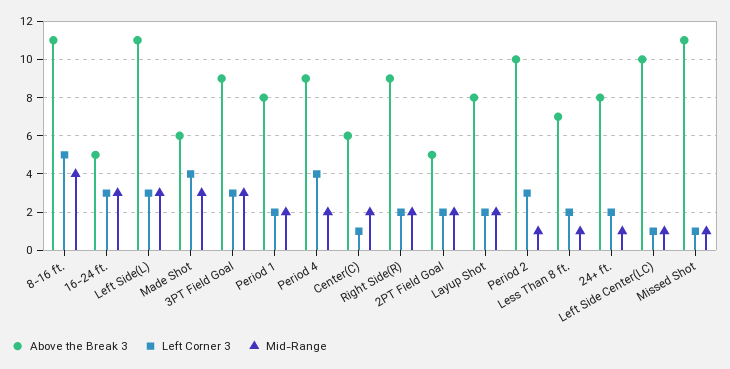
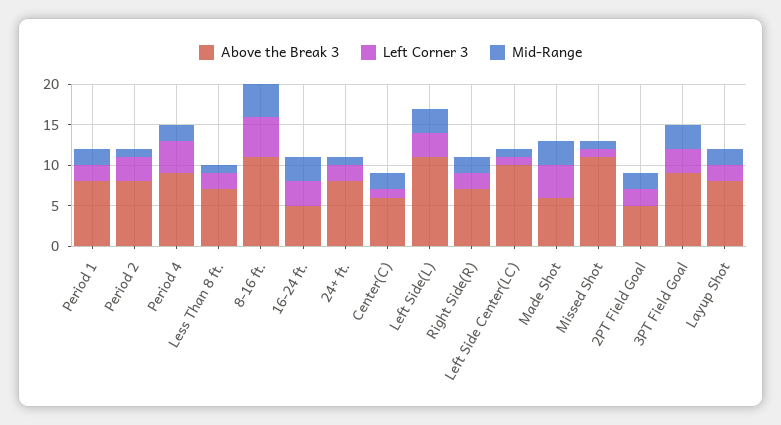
  {
    "Above the Break 3": {
      "8-16 ft.": 11,
      "16-24 ft.": 5,
      "Left Side(L)": 11,
      "Made Shot": 6,
      "3PT Field Goal": 9,
      "Period 1": 8,
      "Period 4": 9,
      "Center(C)": 6,
-     "Right Side(R)": 9,
+     "Right Side(R)": 7,
      "2PT Field Goal": 5,
      "Layup Shot": 8,
-     "Period 2": 10,
+     "Period 2": 8,
      "Less Than 8 ft.": 7,
      "24+ ft.": 8,
      "Left Side Center(LC)": 10,
      "Missed Shot": 11
    },
    "Left Corner 3": {
      "8-16 ft.": 5,
      "16-24 ft.": 3,
      "Left Side(L)": 3,
      "Made Shot": 4,
      "3PT Field Goal": 3,
      "Period 1": 2,
      "Period 4": 4,
      "Center(C)": 1,
      "Right Side(R)": 2,
      "2PT Field Goal": 2,
      "Layup Shot": 2,
      "Period 2": 3,
      "Less Than 8 ft.": 2,
      "24+ ft.": 2,
      "Left Side Center(LC)": 1,
      "Missed Shot": 1
    },
    "Mid-Range": {
      "8-16 ft.": 4,
      "16-24 ft.": 3,
      "Left Side(L)": 3,
      "Made Shot": 3,
      "3PT Field Goal": 3,
      "Period 1": 2,
      "Period 4": 2,
      "Center(C)": 2,
      "Right Side(R)": 2,
      "2PT Field Goal": 2,
      "Layup Shot": 2,
      "Period 2": 1,
      "Less Than 8 ft.": 1,
      "24+ ft.": 1,
      "Left Side Center(LC)": 1,
      "Missed Shot": 1
    }
  }

